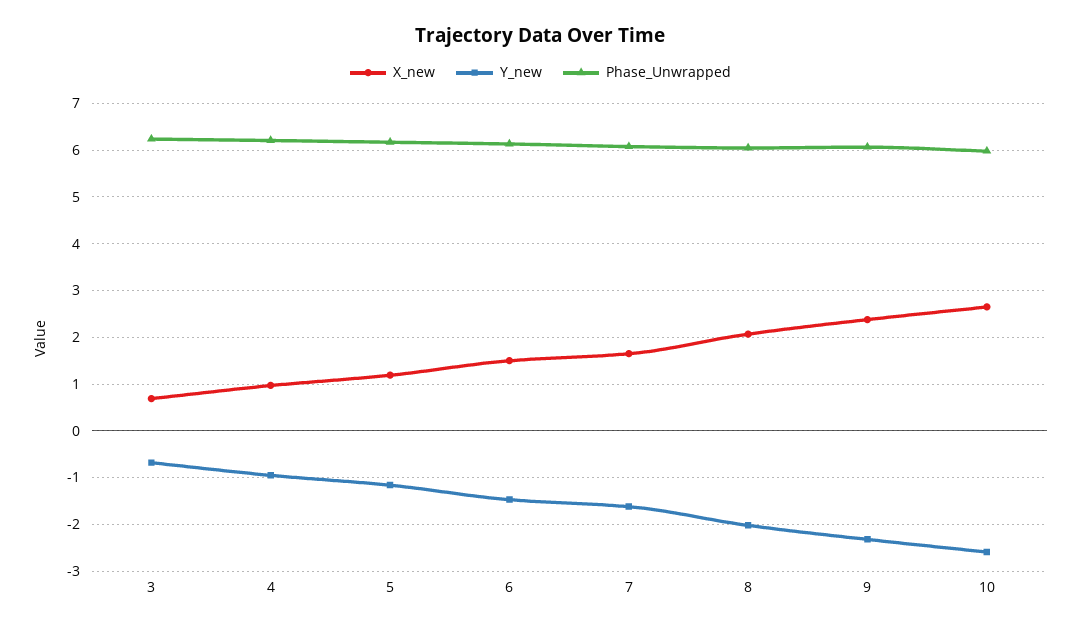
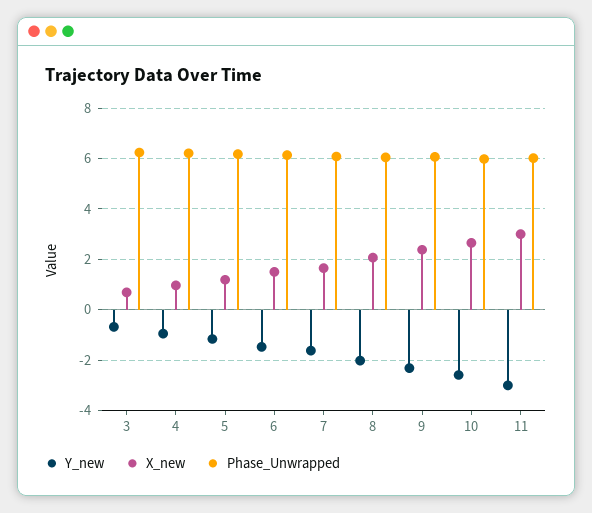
  {
    "X_new": {
      "3": 0.6,
      "4": 1,
      "5": 1.2,
      "6": 1.6,
      "7": 1.6,
      "8": 2,
      "9": 2.4,
-     "10": 2.6
+     "10": 2.6,
+     "11": 3
    },
    "Y_new": {
      "3": -0.6,
      "4": -1,
      "5": -1.2,
      "6": -1.4,
      "7": -1.6,
      "8": -2,
      "9": -2.4,
-     "10": -2.6
+     "10": -2.6,
+     "11": -3
    },
    "Phase_Unwrapped": {
      "3": 6.2,
      "4": 6.2,
      "5": 6.2,
      "6": 6.2,
      "7": 6,
      "8": 6,
      "9": 6,
-     "10": 6
+     "10": 6,
+     "11": 6
    }
  }

